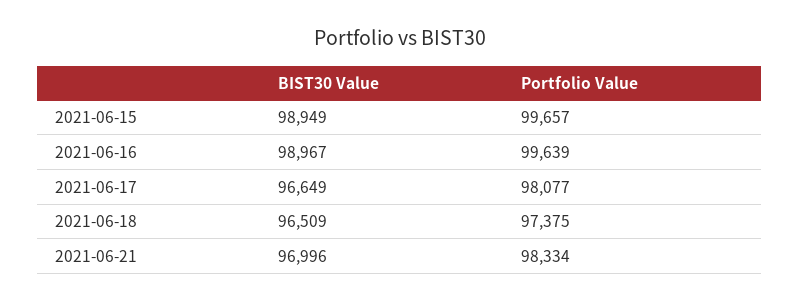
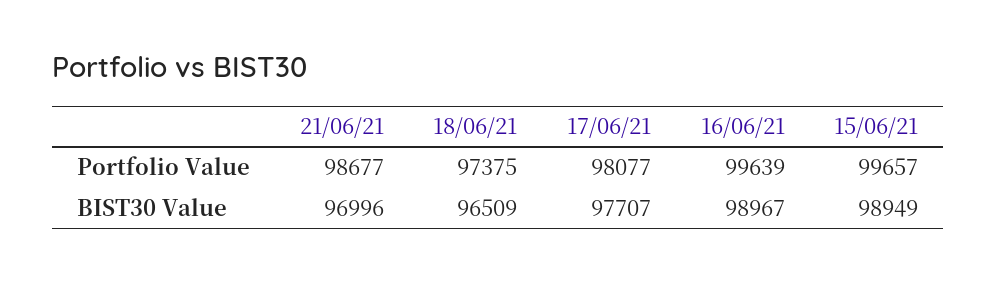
  {
    "BIST30 Value": {
      "2021-06-15": 98949,
      "2021-06-16": 98967,
-     "2021-06-17": 96649,
+     "2021-06-17": 97707,
      "2021-06-18": 96509,
      "2021-06-21": 96996
    },
    "Portfolio Value": {
      "2021-06-15": 99657,
      "2021-06-16": 99639,
      "2021-06-17": 98077,
      "2021-06-18": 97375,
-     "2021-06-21": 98334
+     "2021-06-21": 98677
    }
  }

